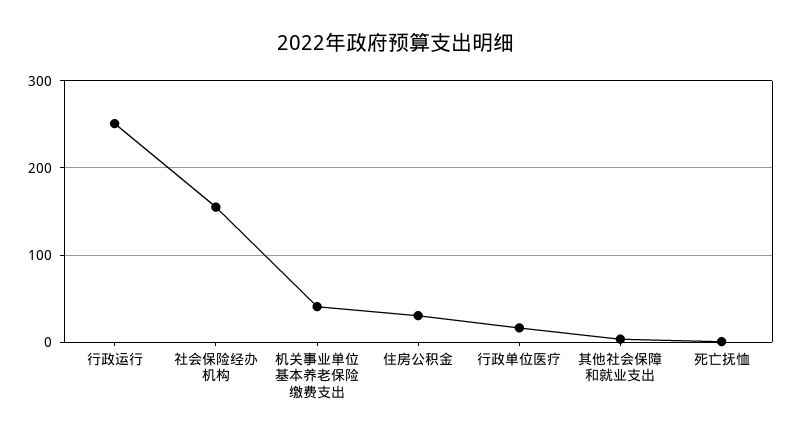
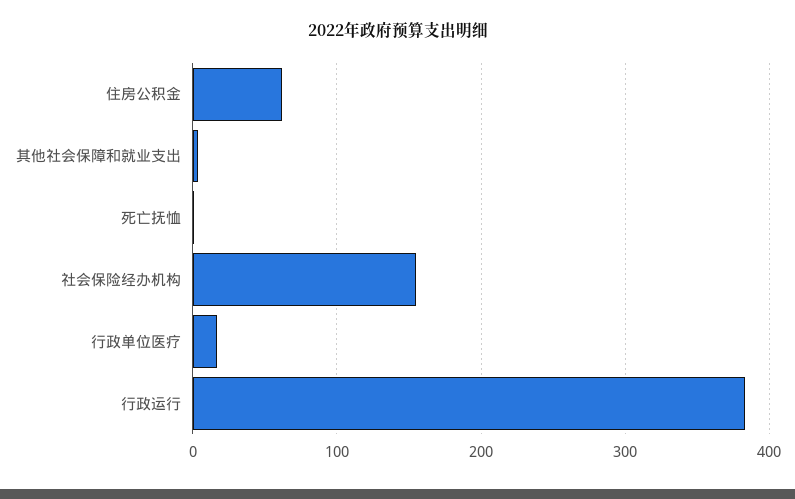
  {
-   "行政运行": 250,
+   "行政运行": 380,
    "社会保险经办机构": 160,
-   "机关事业单位基本养老保险缴费支出": 40,
-   "住房公积金": 30,
+   "住房公积金": 60,
    "行政单位医疗": 20,
    "其他社会保障和就业支出": 0,
    "死亡抚恤": 0
  }

